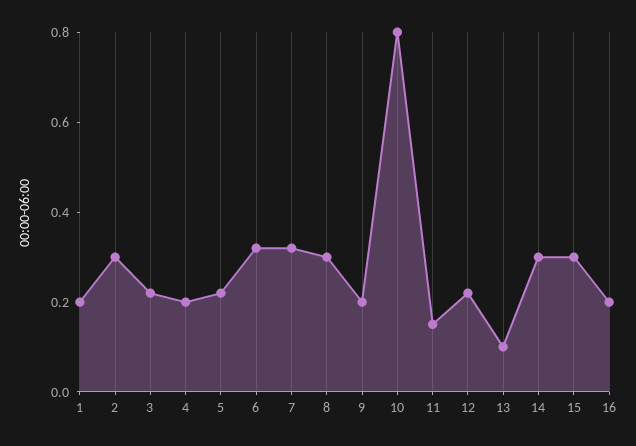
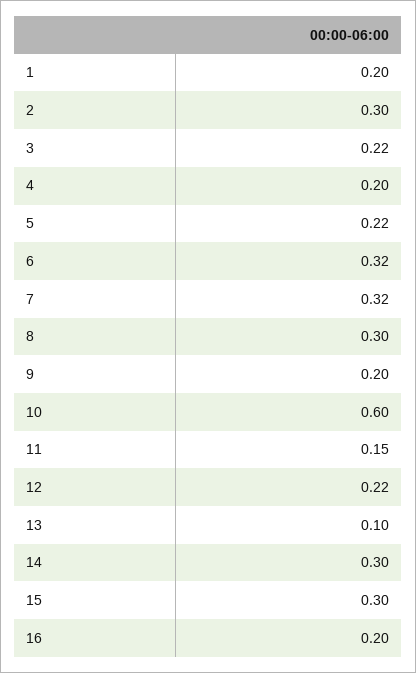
  {
    "1": 0.2,
    "2": 0.3,
    "3": 0.22,
    "4": 0.2,
    "5": 0.22,
    "6": 0.32,
    "7": 0.32,
    "8": 0.3,
    "9": 0.2,
-   "10": 0.8,
+   "10": 0.6,
    "11": 0.15,
    "12": 0.22,
    "13": 0.1,
    "14": 0.3,
    "15": 0.3,
    "16": 0.2
  }

